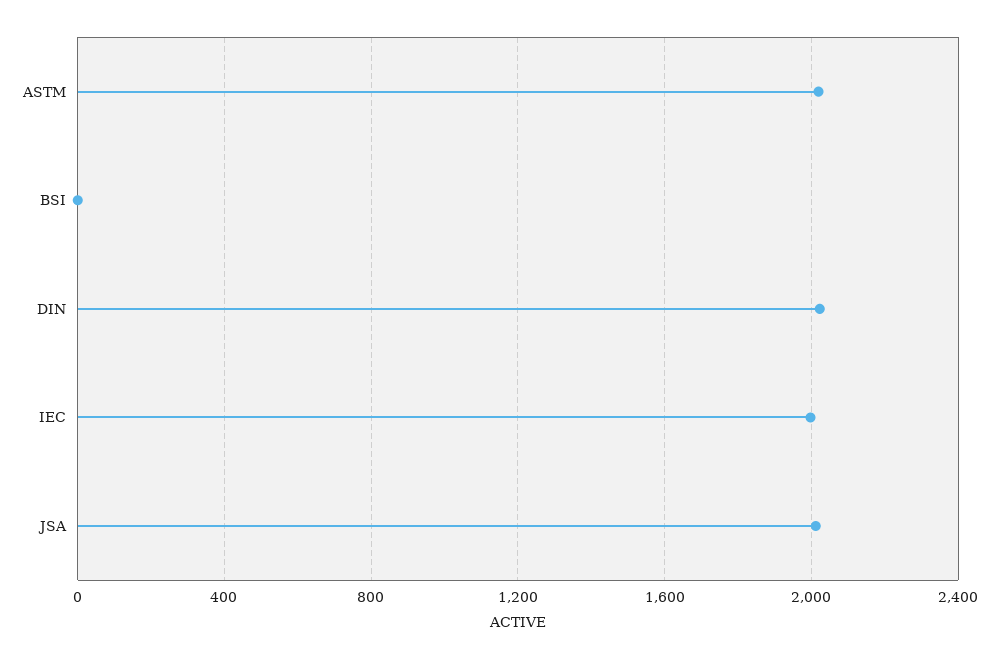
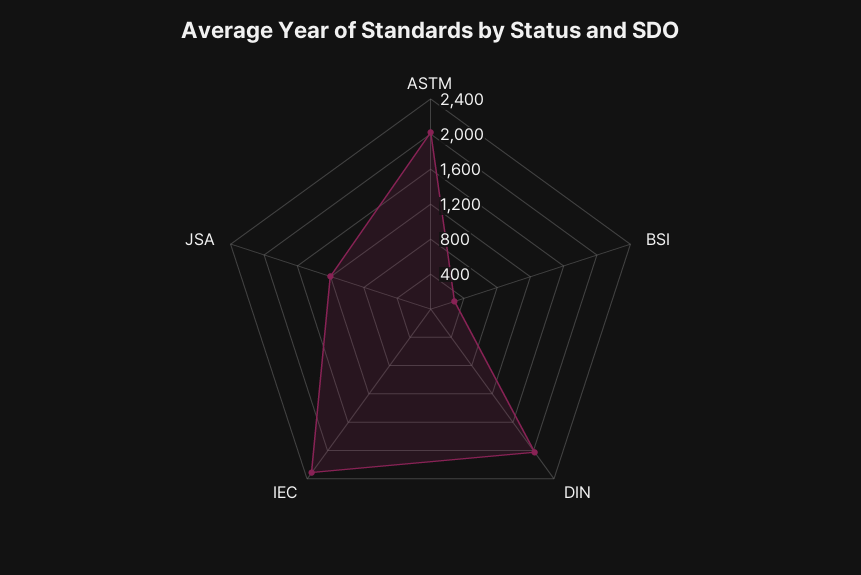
  {
    "ASTM": 2000,
-   "BSI": 0,
+   "BSI": 300,
    "DIN": 2000,
-   "IEC": 2000,
+   "IEC": 2300,
-   "JSA": 2000
+   "JSA": 1200
  }

